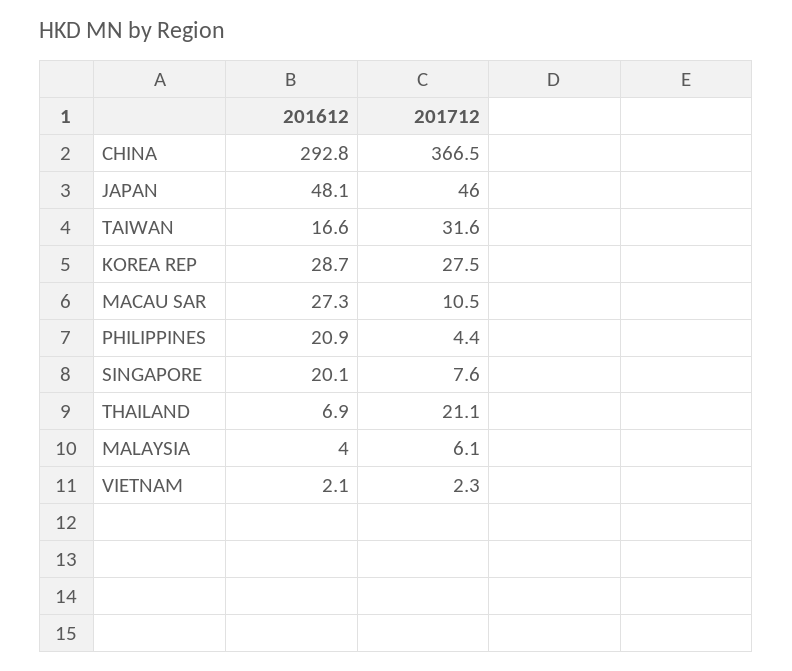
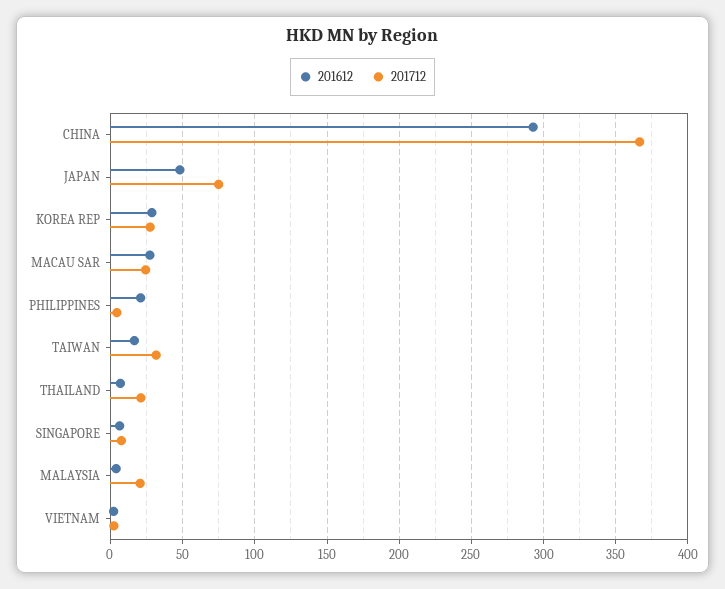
  {
    "201612": {
      "CHINA": 292.8,
      "JAPAN": 48.1,
      "TAIWAN": 16.6,
      "KOREA REP": 28.7,
      "MACAU SAR": 27.3,
      "PHILIPPINES": 20.9,
-     "SINGAPORE": 20.1,
+     "SINGAPORE": 5,
      "THAILAND": 6.9,
      "MALAYSIA": 4,
      "VIETNAM": 2.1
    },
    "201712": {
      "CHINA": 366.5,
-     "JAPAN": 46,
+     "JAPAN": 75,
      "TAIWAN": 31.6,
      "KOREA REP": 27.5,
-     "MACAU SAR": 10.5,
+     "MACAU SAR": 25,
      "PHILIPPINES": 4.4,
      "SINGAPORE": 7.6,
      "THAILAND": 21.1,
-     "MALAYSIA": 6.1,
+     "MALAYSIA": 20,
      "VIETNAM": 2.3
    }
  }

